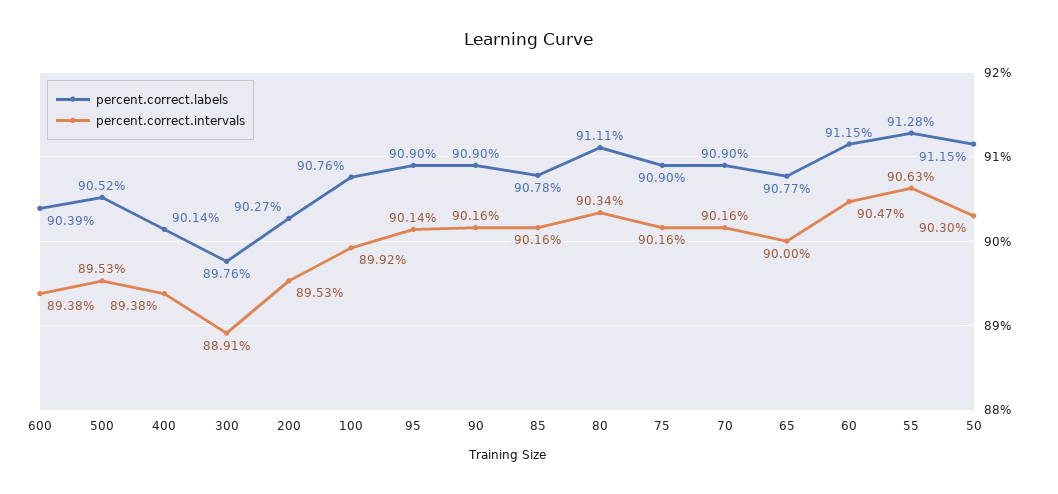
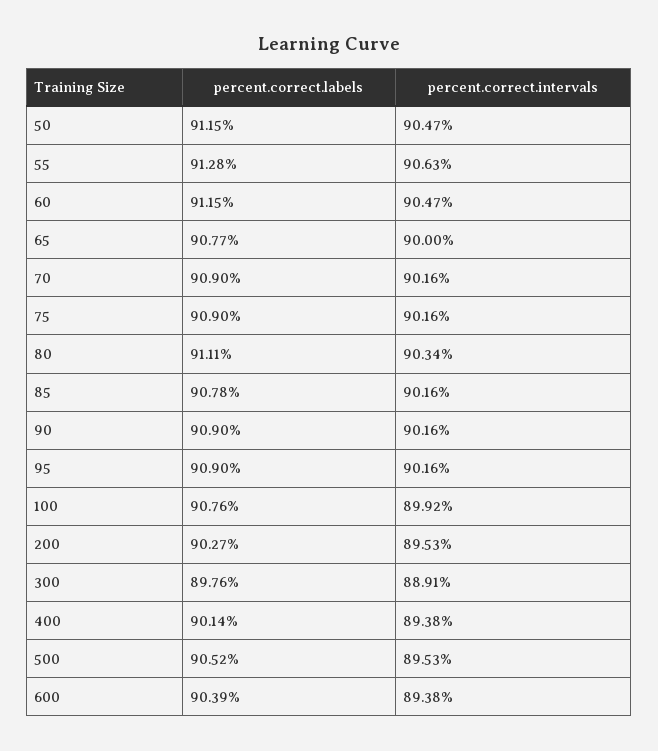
  {
    "percent.correct.labels": {
      "600": 90.39,
      "500": 90.52,
      "400": 90.14,
      "300": 89.76,
      "200": 90.27,
      "100": 90.76,
      "95": 90.9,
      "90": 90.9,
      "85": 90.78,
      "80": 91.11,
      "75": 90.9,
      "70": 90.9,
      "65": 90.77,
      "60": 91.15,
      "55": 91.28,
      "50": 91.15
    },
    "percent.correct.intervals": {
      "600": 89.38,
      "500": 89.53,
      "400": 89.38,
      "300": 88.91,
      "200": 89.53,
      "100": 89.92,
-     "95": 90.14,
+     "95": 90.16,
      "90": 90.16,
      "85": 90.16,
      "80": 90.34,
      "75": 90.16,
      "70": 90.16,
      "65": 90,
      "60": 90.47,
      "55": 90.63,
-     "50": 90.3
+     "50": 90.47
    }
  }

